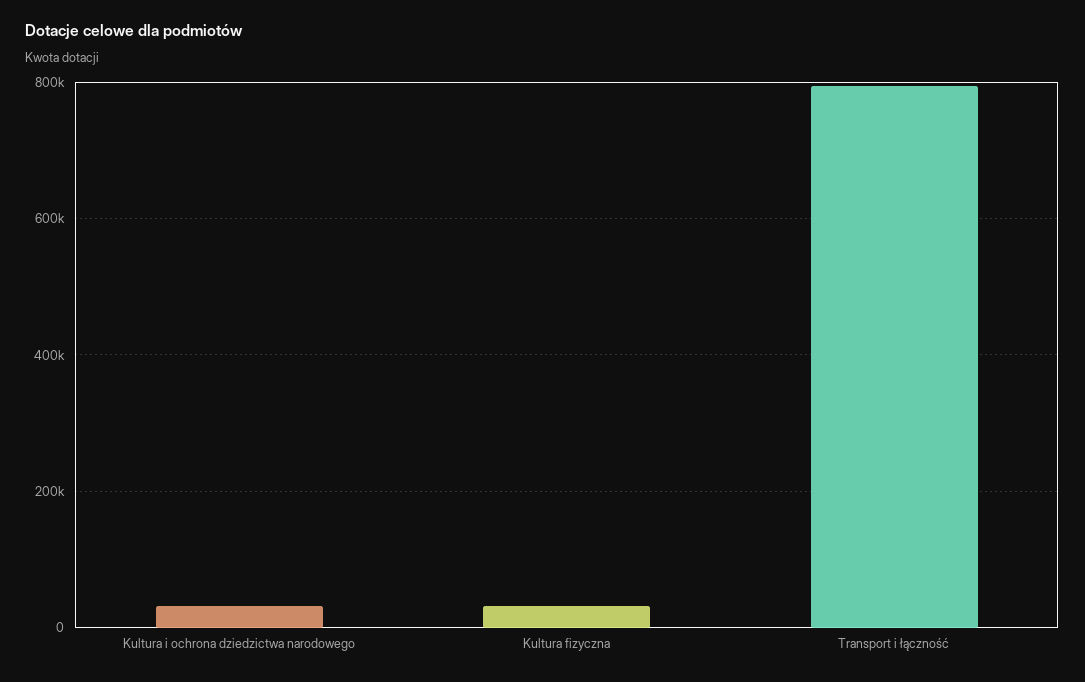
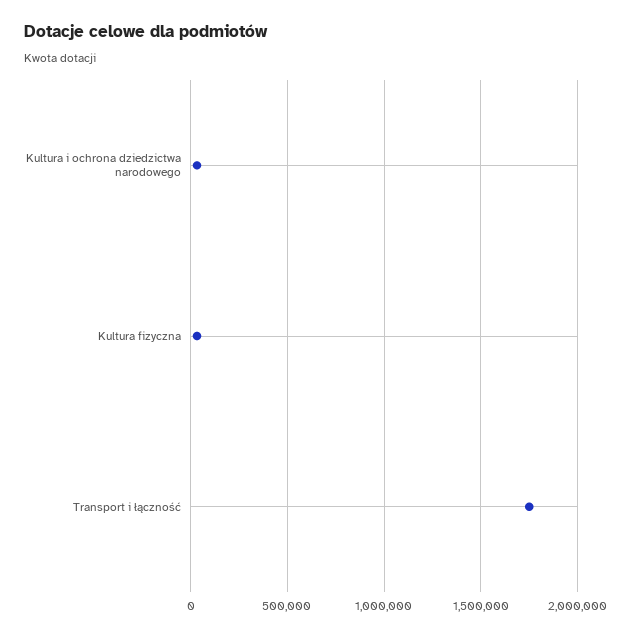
  {
    "Kultura i ochrona dziedzictwa narodowego": 40000,
    "Kultura fizyczna": 40000,
-   "Transport i łączność": 800000
+   "Transport i łączność": 1750000
  }

